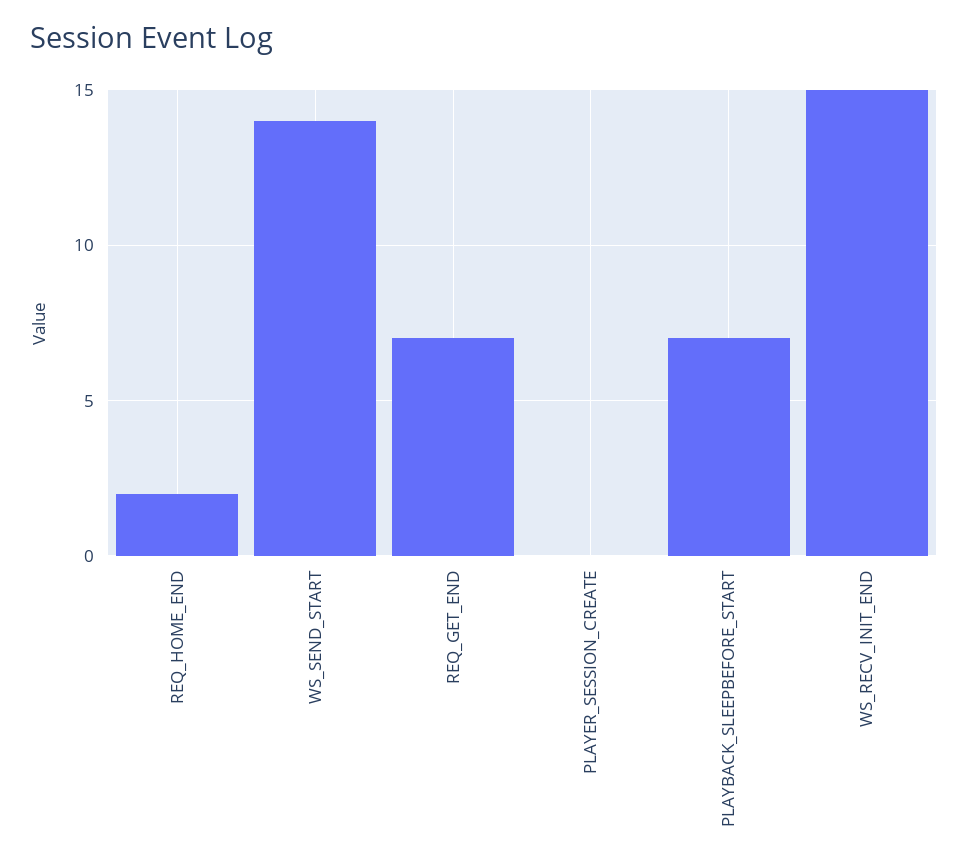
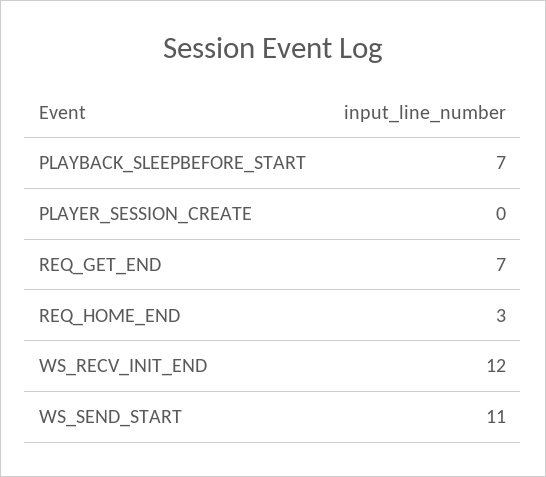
  {
-   "REQ_HOME_END": 2,
+   "REQ_HOME_END": 3,
-   "WS_SEND_START": 14,
+   "WS_SEND_START": 11,
    "REQ_GET_END": 7,
    "PLAYER_SESSION_CREATE": 0,
    "PLAYBACK_SLEEPBEFORE_START": 7,
-   "WS_RECV_INIT_END": 15
+   "WS_RECV_INIT_END": 12
  }

